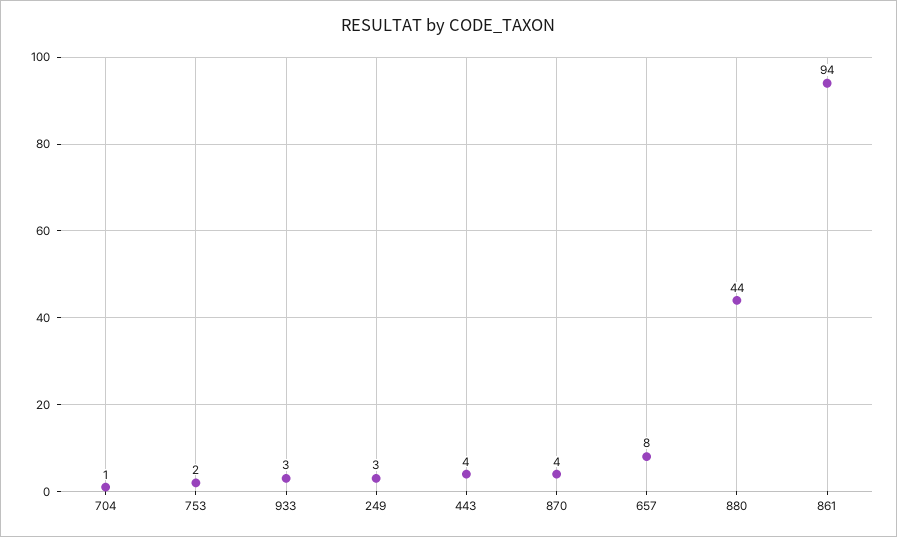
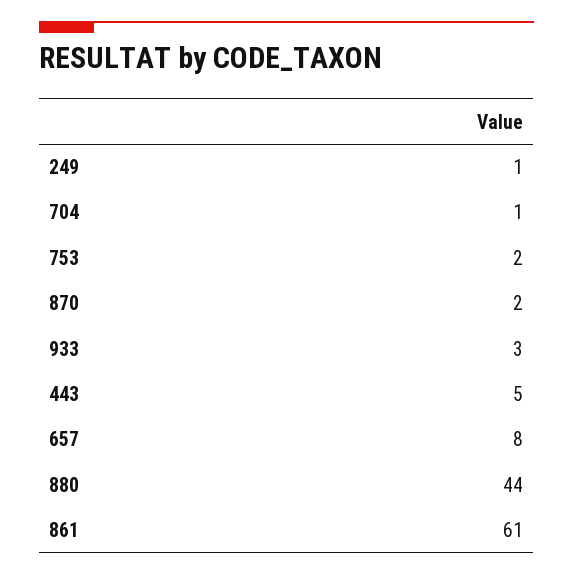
  {
    "704": 1,
    "753": 2,
    "933": 3,
-   "249": 3,
+   "249": 1,
-   "443": 4,
+   "443": 5,
-   "870": 4,
+   "870": 2,
    "657": 8,
    "880": 44,
-   "861": 94
+   "861": 61
  }

